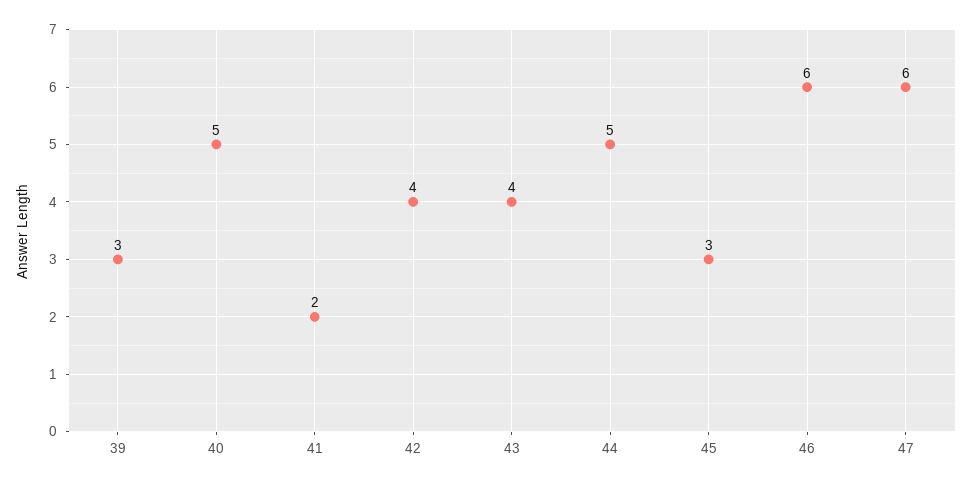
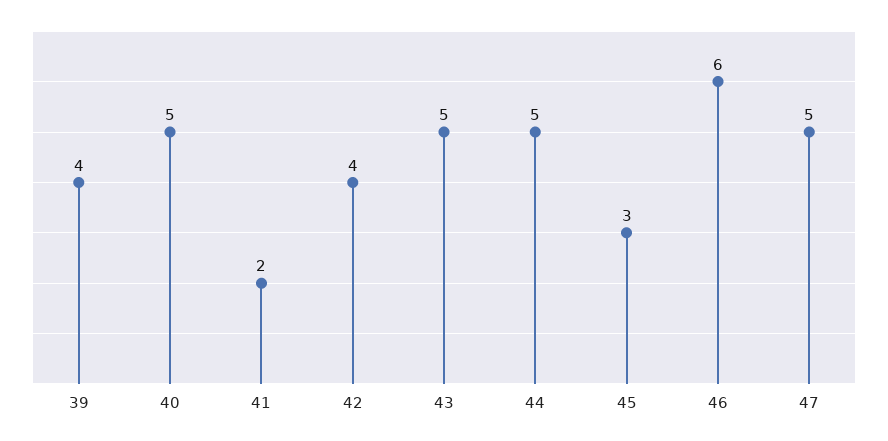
  {
-   "39": 3,
+   "39": 4,
    "40": 5,
    "41": 2,
    "42": 4,
-   "43": 4,
+   "43": 5,
    "44": 5,
    "45": 3,
    "46": 6,
-   "47": 6
+   "47": 5
  }

